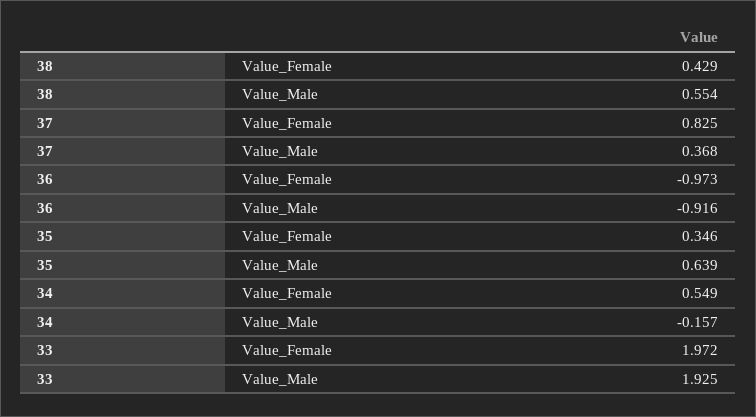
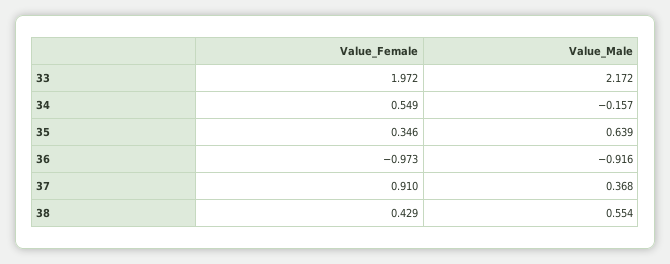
  {
    "38": {
      "Value_Female": 0.429,
      "Value_Male": 0.554
    },
    "37": {
-     "Value_Female": 0.825,
+     "Value_Female": 0.91,
      "Value_Male": 0.368
    },
    "36": {
      "Value_Female": -0.973,
      "Value_Male": -0.916
    },
    "35": {
      "Value_Female": 0.346,
      "Value_Male": 0.639
    },
    "34": {
      "Value_Female": 0.549,
      "Value_Male": -0.157
    },
    "33": {
      "Value_Female": 1.972,
-     "Value_Male": 1.925
+     "Value_Male": 2.172
    }
  }

